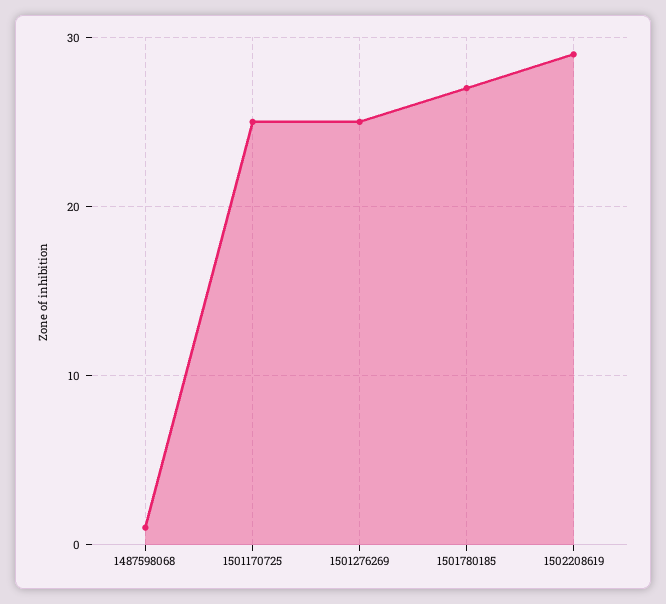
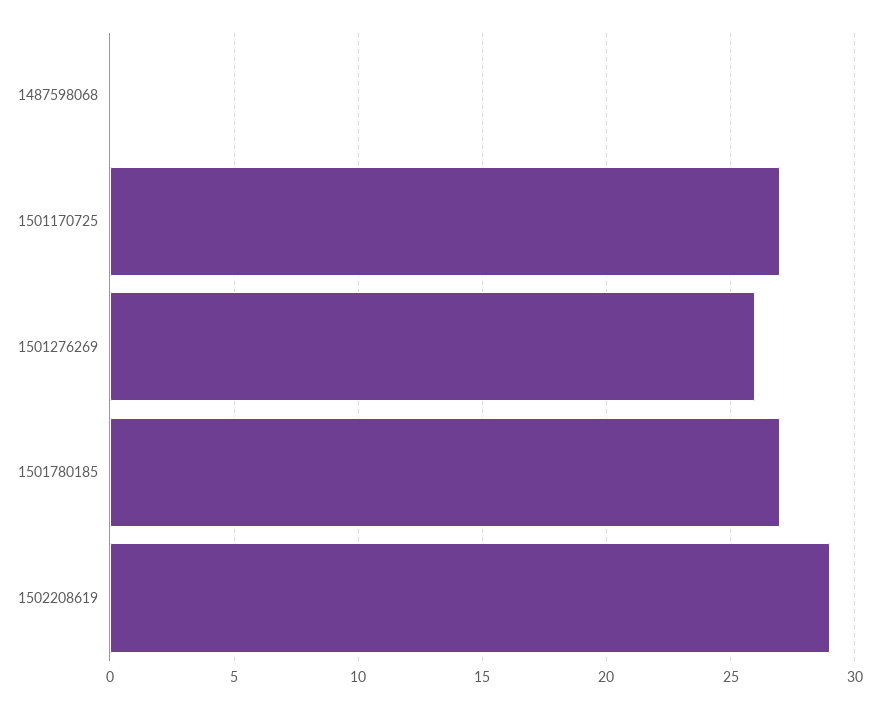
  {
-   "1487598068": 1,
+   "1487598068": 0,
-   "1501170725": 25,
+   "1501170725": 27,
-   "1501276269": 25,
+   "1501276269": 26,
    "1501780185": 27,
    "1502208619": 29
  }

